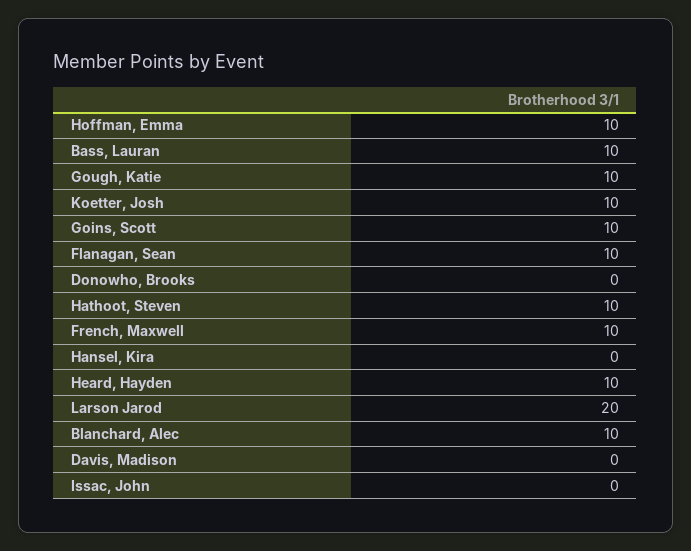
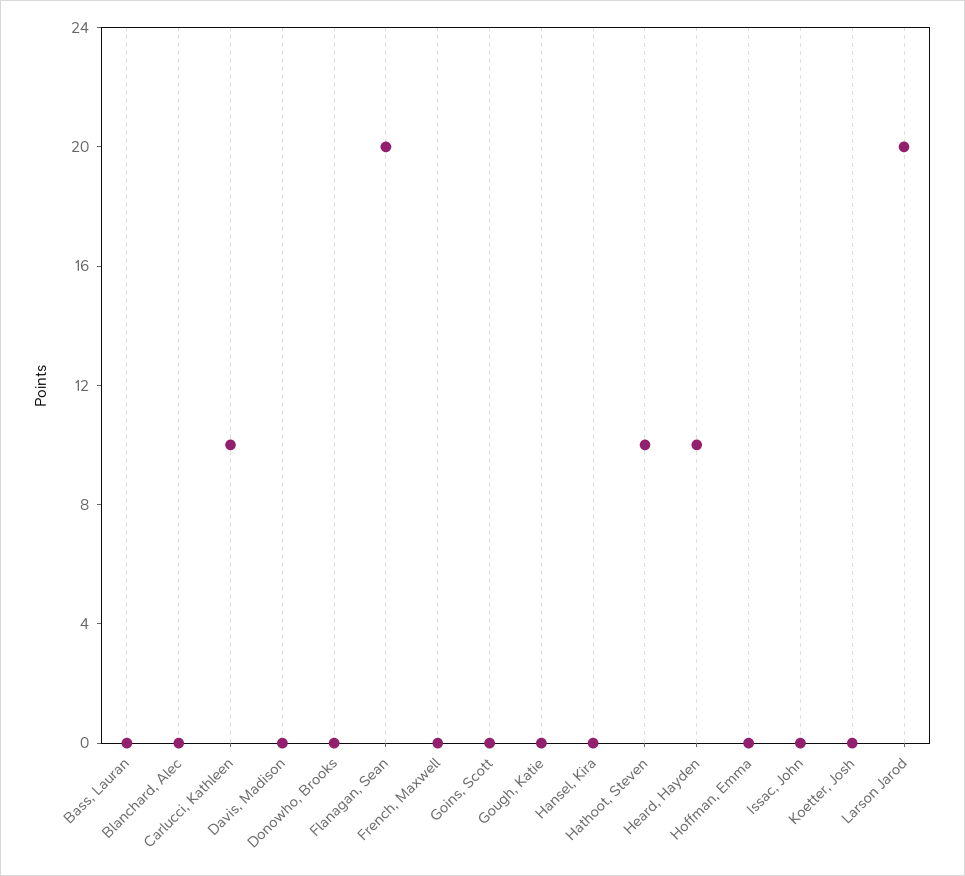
  {
-   "Hoffman, Emma": 10,
+   "Hoffman, Emma": 0,
-   "Bass, Lauran": 10,
+   "Bass, Lauran": 0,
-   "Gough, Katie": 10,
+   "Gough, Katie": 0,
-   "Koetter, Josh": 10,
+   "Koetter, Josh": 0,
-   "Goins, Scott": 10,
+   "Goins, Scott": 0,
-   "Flanagan, Sean": 10,
+   "Flanagan, Sean": 20,
    "Donowho, Brooks": 0,
    "Hathoot, Steven": 10,
-   "French, Maxwell": 10,
+   "French, Maxwell": 0,
    "Hansel, Kira": 0,
    "Heard, Hayden": 10,
    "Larson Jarod": 20,
-   "Blanchard, Alec": 10,
+   "Blanchard, Alec": 0,
    "Davis, Madison": 0,
-   "Issac, John": 0
+   "Issac, John": 0,
+   "Carlucci, Kathleen": 10
  }

